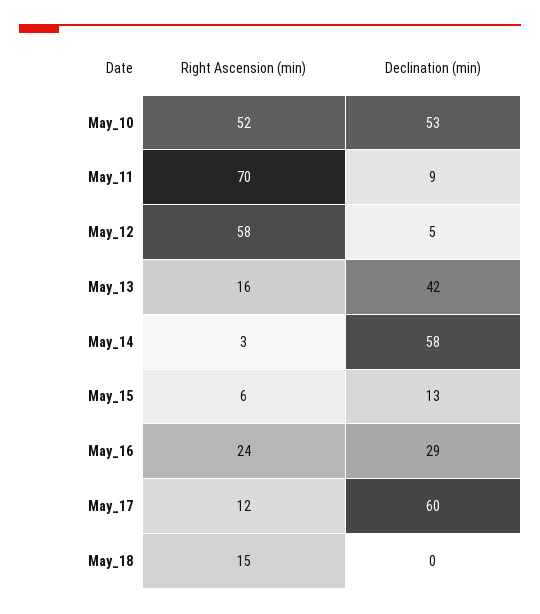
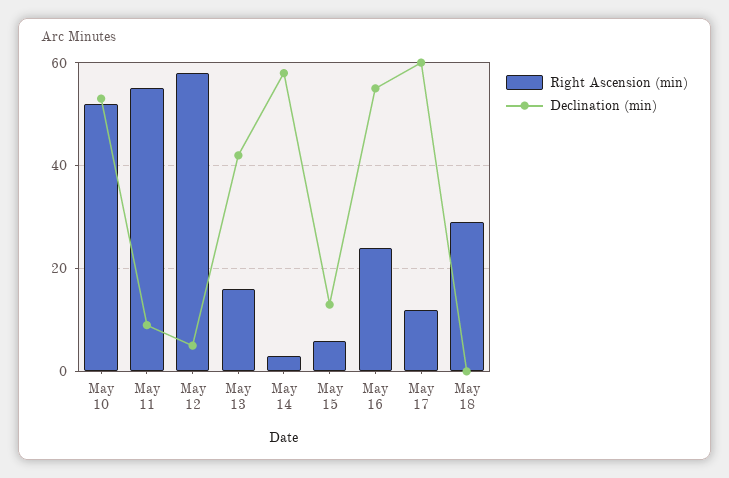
  {
    "Right Ascension (min)": {
      "May_10": 52,
-     "May_11": 70,
+     "May_11": 55,
      "May_12": 58,
      "May_13": 16,
      "May_14": 3,
      "May_15": 6,
      "May_16": 24,
      "May_17": 12,
-     "May_18": 15
+     "May_18": 30
    },
    "Declination (min)": {
      "May_10": 53,
      "May_11": 9,
      "May_12": 5,
      "May_13": 42,
      "May_14": 58,
      "May_15": 13,
-     "May_16": 29,
+     "May_16": 55,
      "May_17": 60,
      "May_18": 0
    }
  }

